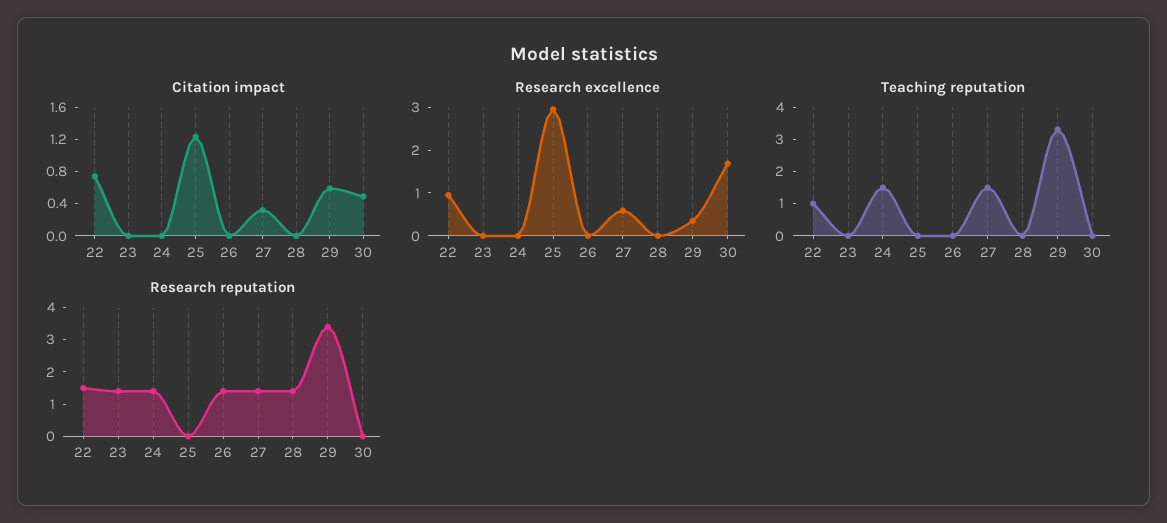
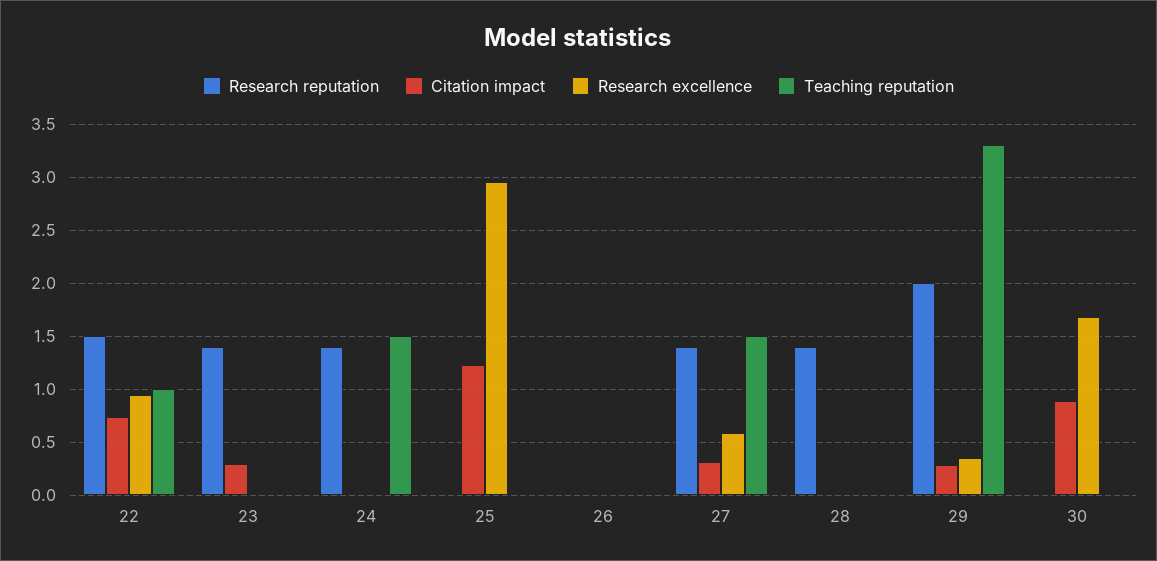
  {
    "Citation impact": {
      "22": 0.7,
-     "23": 0,
+     "23": 0.3,
      "24": 0,
      "25": 1.2,
      "26": 0,
      "27": 0.3,
      "28": 0,
-     "29": 0.6,
+     "29": 0.3,
-     "30": 0.5
+     "30": 0.9
    },
    "Research excellence": {
      "22": 1,
      "23": 0,
      "24": 0,
      "25": 3,
      "26": 0,
      "27": 0.6,
      "28": 0,
      "29": 0.4,
      "30": 1.7
    },
    "Teaching reputation": {
      "22": 1,
      "23": 0,
      "24": 1.5,
      "25": 0,
      "26": 0,
      "27": 1.5,
      "28": 0,
      "29": 3.3,
      "30": 0
    },
    "Research reputation": {
      "22": 1.5,
      "23": 1.4,
      "24": 1.4,
      "25": 0,
-     "26": 1.5,
+     "26": 0,
      "27": 1.4,
      "28": 1.4,
-     "29": 3.5,
+     "29": 2,
      "30": 0
    }
  }

